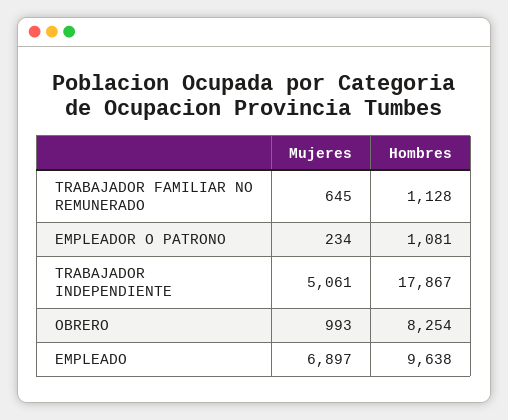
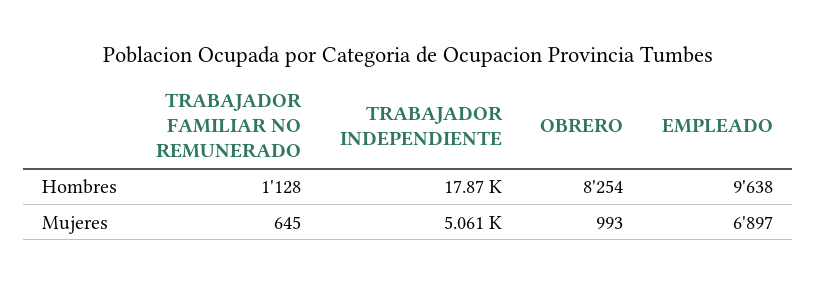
  {
    "Mujeres": {
      "TRABAJADOR FAMILIAR NO REMUNERADO": 645,
-     "EMPLEADOR O PATRONO": 234,
      "TRABAJADOR INDEPENDIENTE": 5061,
      "OBRERO": 993,
      "EMPLEADO": 6897
    },
    "Hombres": {
      "TRABAJADOR FAMILIAR NO REMUNERADO": 1128,
-     "EMPLEADOR O PATRONO": 1081,
      "TRABAJADOR INDEPENDIENTE": 17867,
      "OBRERO": 8254,
      "EMPLEADO": 9638
    }
  }

